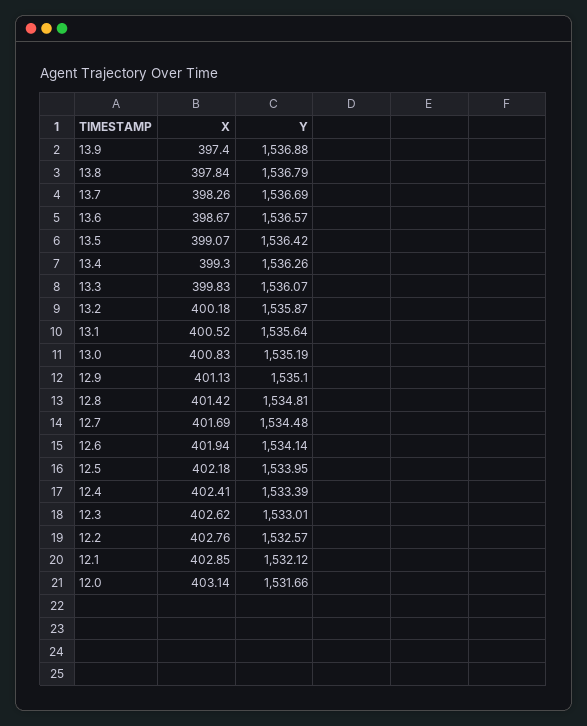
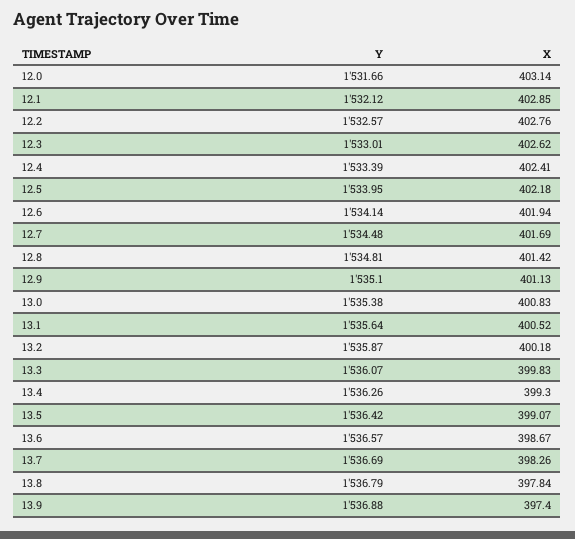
  {
    "X": {
      "13.9": 397.4,
      "13.8": 397.84,
      "13.7": 398.26,
      "13.6": 398.67,
      "13.5": 399.07,
      "13.4": 399.3,
      "13.3": 399.83,
      "13.2": 400.18,
      "13.1": 400.52,
      "13.0": 400.83,
      "12.9": 401.13,
      "12.8": 401.42,
      "12.7": 401.69,
      "12.6": 401.94,
      "12.5": 402.18,
      "12.4": 402.41,
      "12.3": 402.62,
      "12.2": 402.76,
      "12.1": 402.85,
      "12.0": 403.14
    },
    "Y": {
      "13.9": 1536.88,
      "13.8": 1536.79,
      "13.7": 1536.69,
      "13.6": 1536.57,
      "13.5": 1536.42,
      "13.4": 1536.26,
      "13.3": 1536.07,
      "13.2": 1535.87,
      "13.1": 1535.64,
-     "13.0": 1535.19,
+     "13.0": 1535.38,
      "12.9": 1535.1,
      "12.8": 1534.81,
      "12.7": 1534.48,
      "12.6": 1534.14,
      "12.5": 1533.95,
      "12.4": 1533.39,
      "12.3": 1533.01,
      "12.2": 1532.57,
      "12.1": 1532.12,
      "12.0": 1531.66
    }
  }

